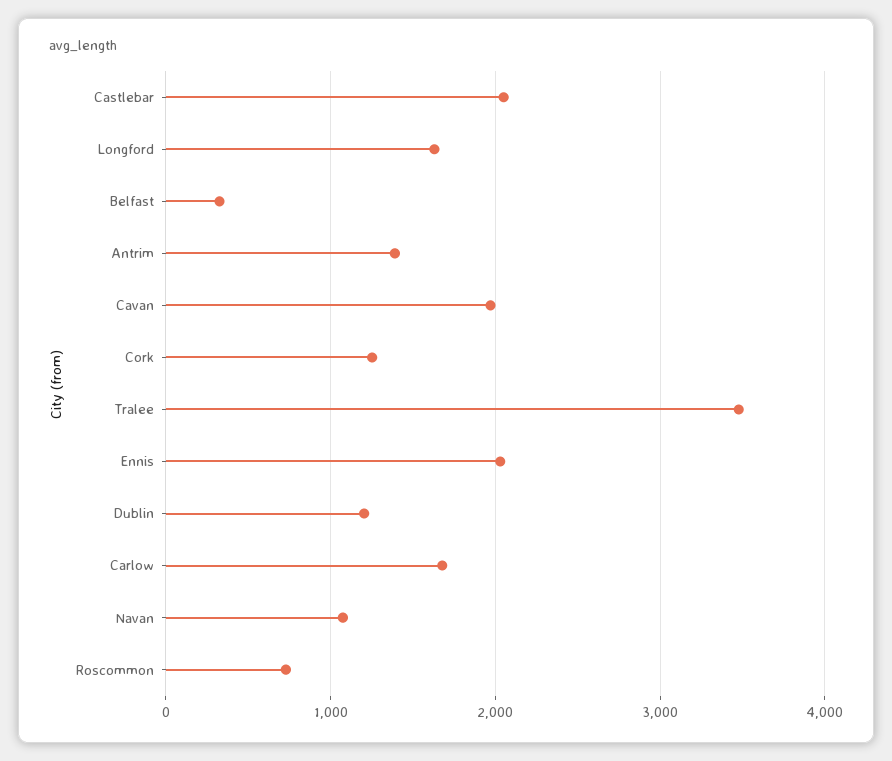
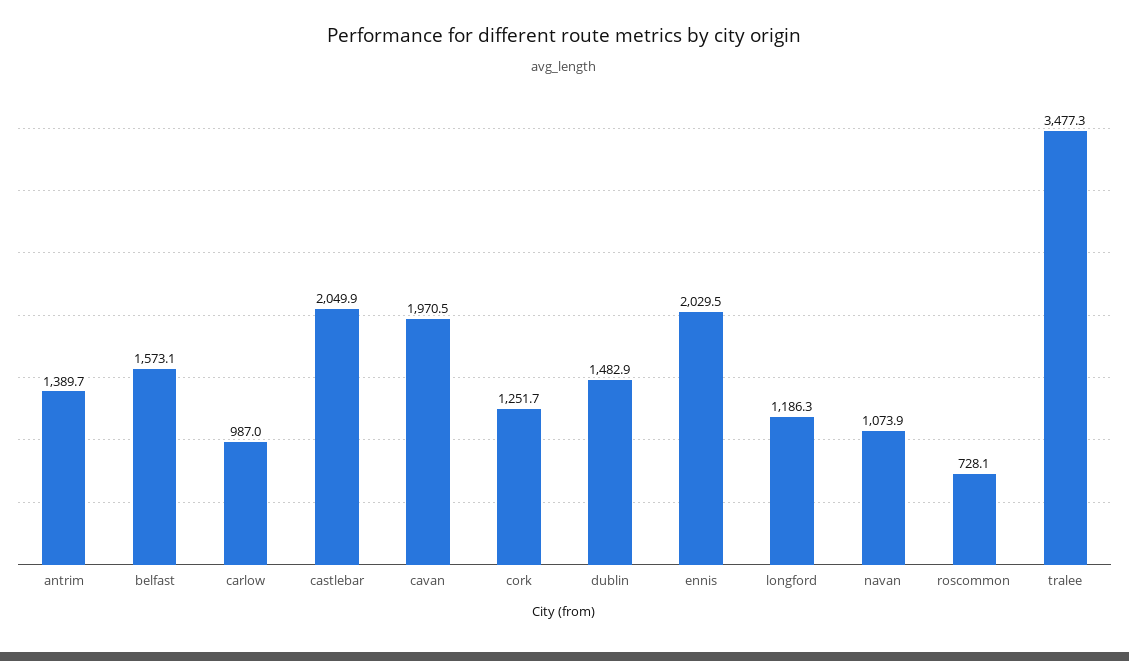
  {
    "Castlebar": 2049.9,
-   "Longford": 1600,
+   "Longford": 1186.3,
-   "Belfast": 300,
+   "Belfast": 1573.1,
    "Antrim": 1389.7,
    "Cavan": 1970.5,
    "Cork": 1251.7,
    "Tralee": 3477.3,
    "Ennis": 2029.5,
-   "Dublin": 1200,
+   "Dublin": 1482.9,
-   "Carlow": 1700,
+   "Carlow": 987,
    "Navan": 1073.9,
    "Roscommon": 728.1
  }

